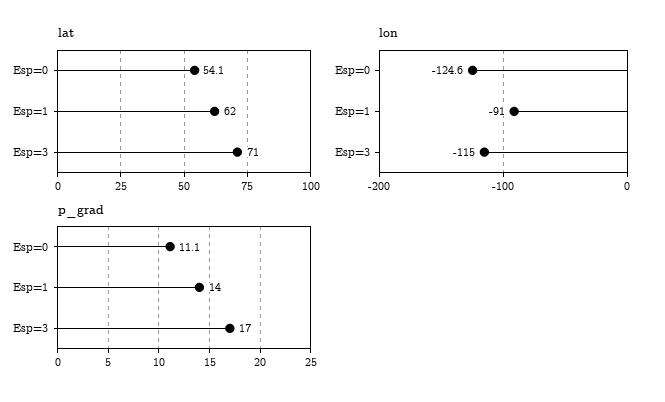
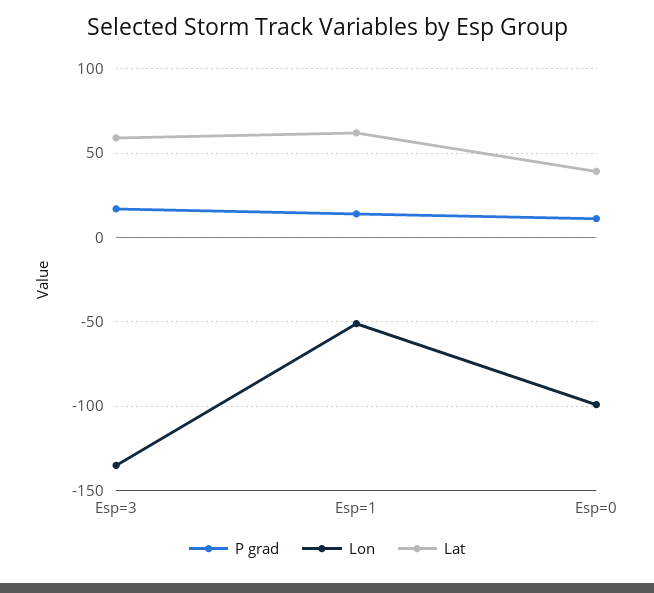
  {
    "lat": {
-     "Esp=0": 54.1,
+     "Esp=0": 40,
      "Esp=1": 62,
-     "Esp=3": 71
+     "Esp=3": 60
    },
    "lon": {
-     "Esp=0": -124.6,
+     "Esp=0": -100,
-     "Esp=1": -91,
+     "Esp=1": -50,
-     "Esp=3": -115
+     "Esp=3": -135
    },
    "p_grad": {
      "Esp=0": 11.1,
      "Esp=1": 14,
      "Esp=3": 17
    }
  }

